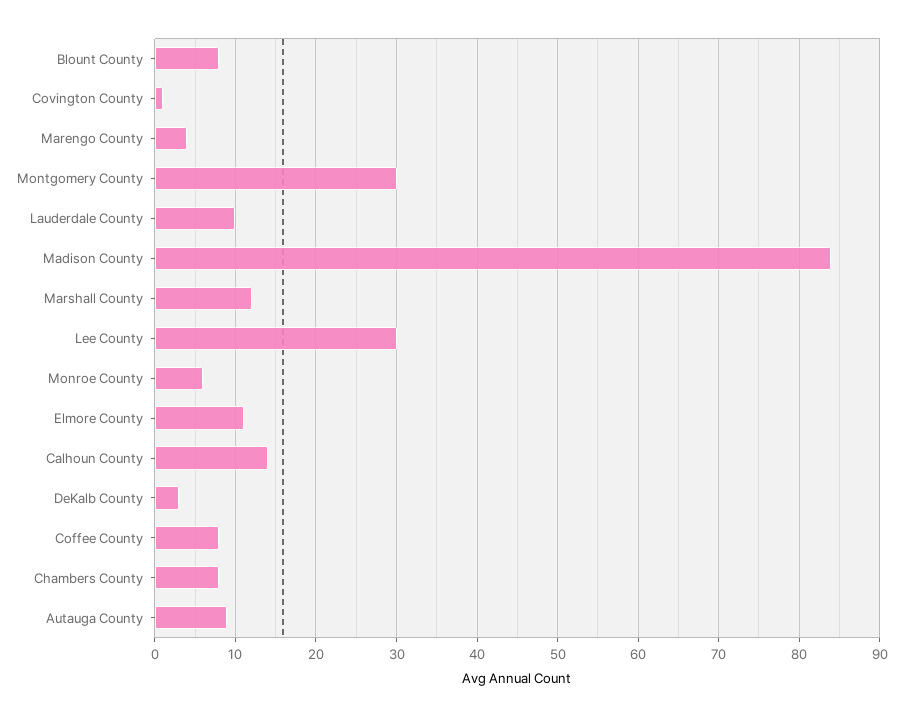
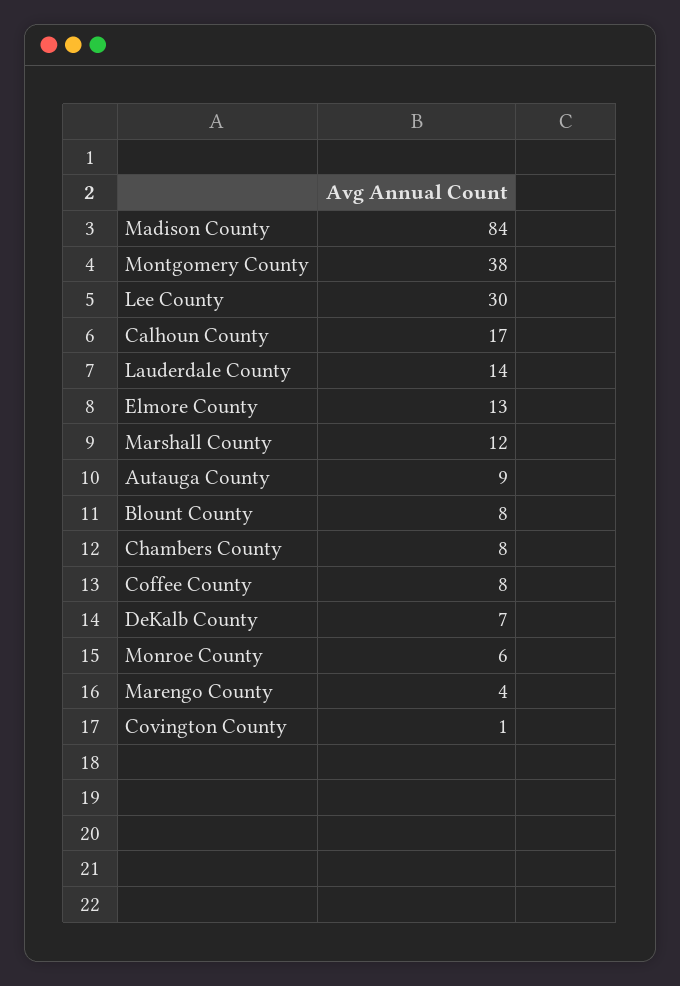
  {
    "Blount County": 8,
    "Covington County": 1,
    "Marengo County": 4,
-   "Montgomery County": 30,
+   "Montgomery County": 38,
-   "Lauderdale County": 10,
+   "Lauderdale County": 14,
    "Madison County": 84,
    "Marshall County": 12,
    "Lee County": 30,
    "Monroe County": 6,
-   "Elmore County": 11,
+   "Elmore County": 13,
-   "Calhoun County": 14,
+   "Calhoun County": 17,
-   "DeKalb County": 3,
+   "DeKalb County": 7,
    "Coffee County": 8,
    "Chambers County": 8,
    "Autauga County": 9
  }

